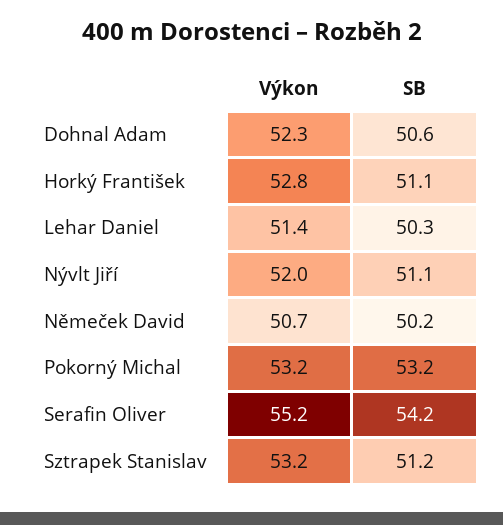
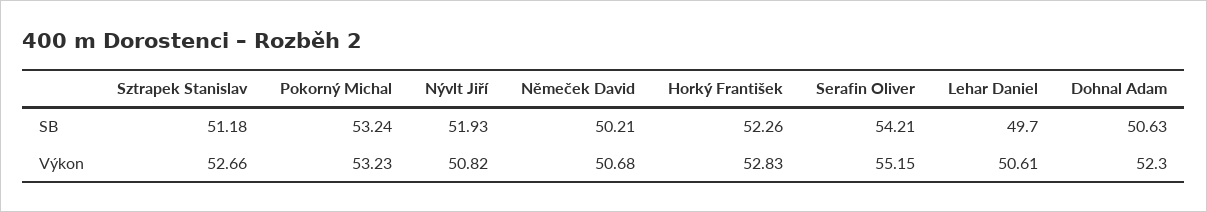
  {
    "Výkon": {
      "Dohnal Adam": 52.3,
      "Horký František": 52.83,
-     "Lehar Daniel": 51.4,
+     "Lehar Daniel": 50.61,
-     "Nývlt Jiří": 52,
+     "Nývlt Jiří": 50.82,
      "Němeček David": 50.68,
      "Pokorný Michal": 53.23,
      "Serafin Oliver": 55.15,
-     "Sztrapek Stanislav": 53.2
+     "Sztrapek Stanislav": 52.66
    },
    "SB": {
      "Dohnal Adam": 50.63,
-     "Horký František": 51.1,
+     "Horký František": 52.26,
-     "Lehar Daniel": 50.3,
+     "Lehar Daniel": 49.7,
-     "Nývlt Jiří": 51.1,
+     "Nývlt Jiří": 51.93,
      "Němeček David": 50.21,
      "Pokorný Michal": 53.24,
      "Serafin Oliver": 54.21,
      "Sztrapek Stanislav": 51.18
    }
  }

